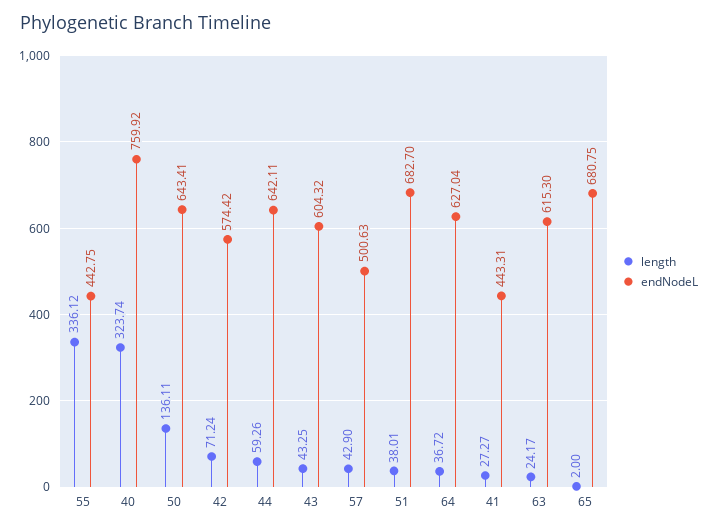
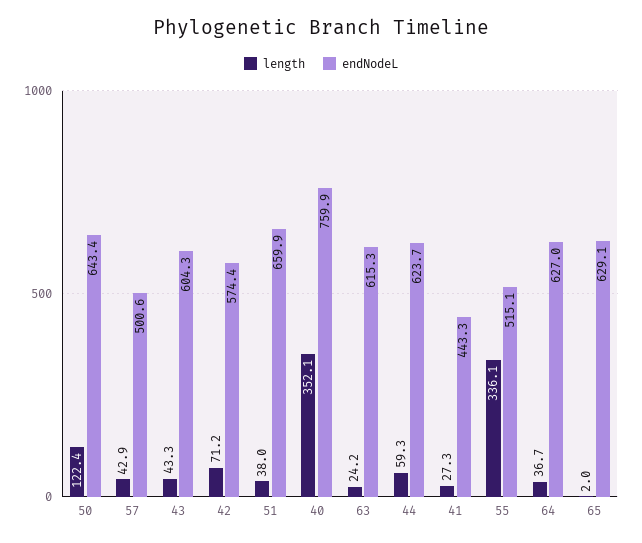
  {
    "length": {
      "55": 336.12,
-     "40": 323.74,
+     "40": 352.1,
-     "50": 136.11,
+     "50": 122.4,
      "42": 71.24,
      "44": 59.26,
      "43": 43.25,
      "57": 42.9,
      "51": 38.01,
      "64": 36.72,
      "41": 27.27,
      "63": 24.17,
      "65": 2
    },
    "endNodeL": {
-     "55": 442.75,
+     "55": 515.1,
      "40": 759.92,
      "50": 643.41,
      "42": 574.42,
-     "44": 642.11,
+     "44": 623.7,
      "43": 604.32,
      "57": 500.63,
-     "51": 682.7,
+     "51": 659.9,
      "64": 627.04,
      "41": 443.31,
      "63": 615.3,
-     "65": 680.75
+     "65": 629.1
    }
  }

